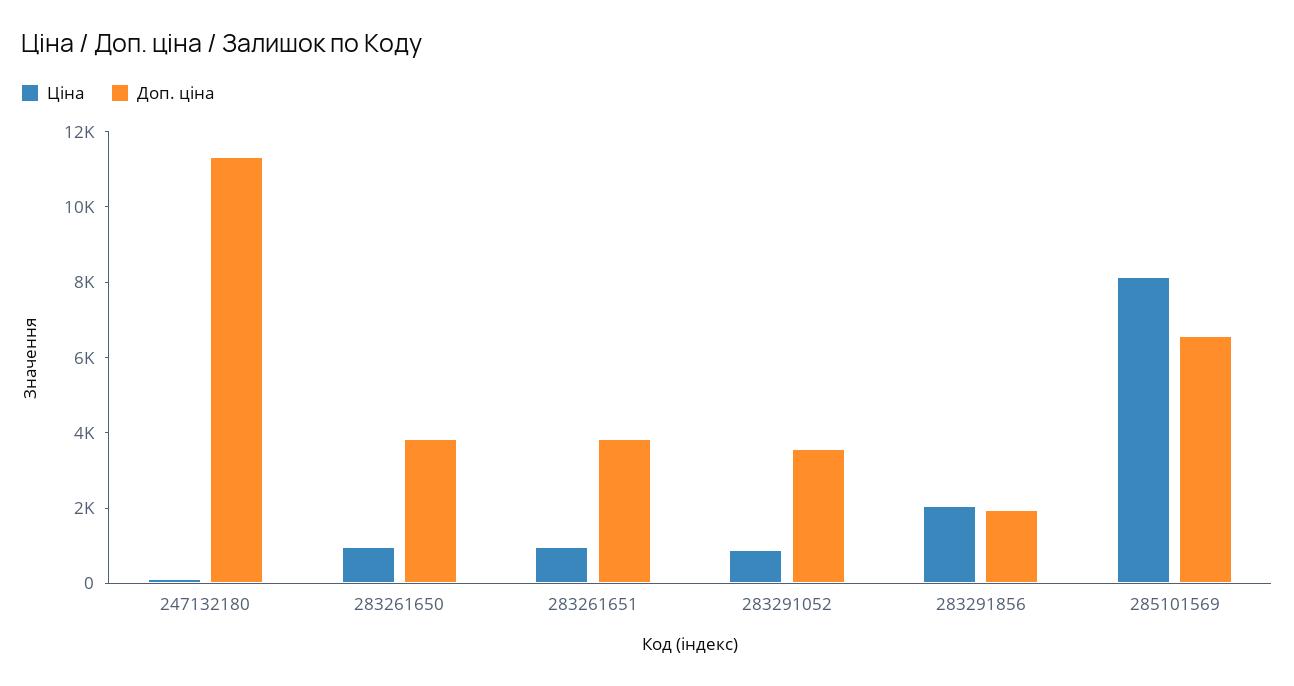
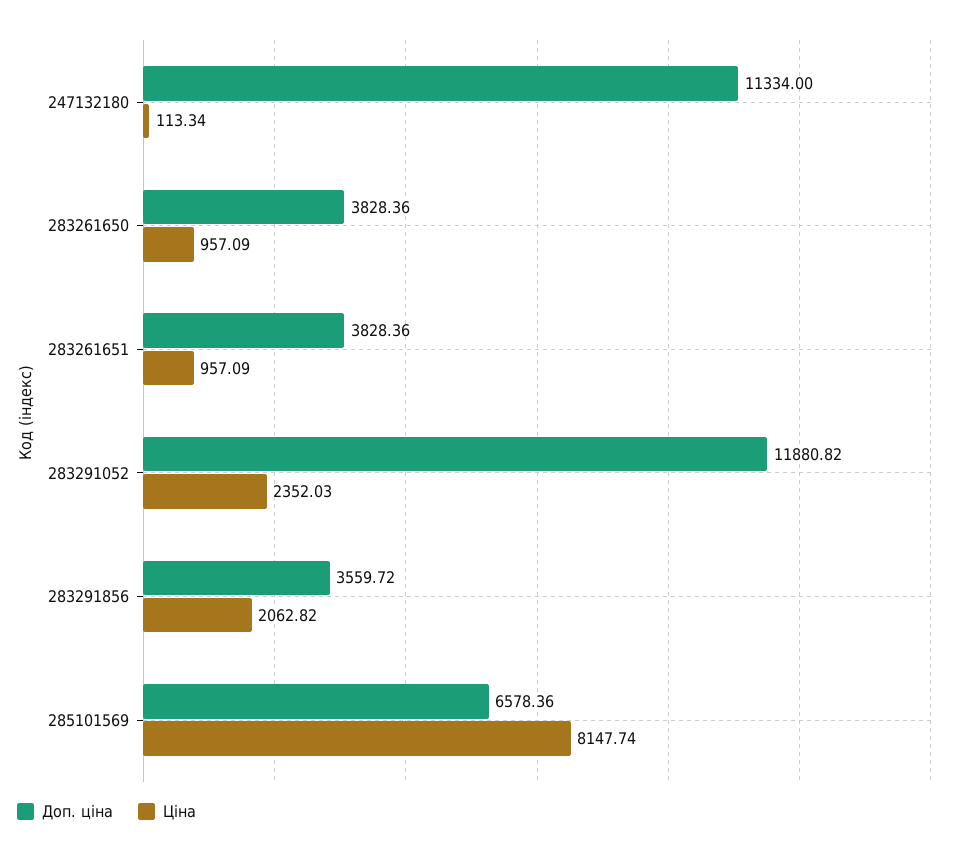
  {
    "Ціна": {
      "247132180": 113.34,
      "283261650": 957.09,
      "283261651": 957.09,
-     "283291052": 1000,
+     "283291052": 2352.03,
      "283291856": 2062.82,
      "285101569": 8147.74
    },
    "Доп. ціна": {
      "247132180": 11334,
      "283261650": 3828.36,
      "283261651": 3828.36,
-     "283291052": 3500,
+     "283291052": 11880.82,
-     "283291856": 2000,
+     "283291856": 3559.72,
      "285101569": 6578.36
    }
  }

